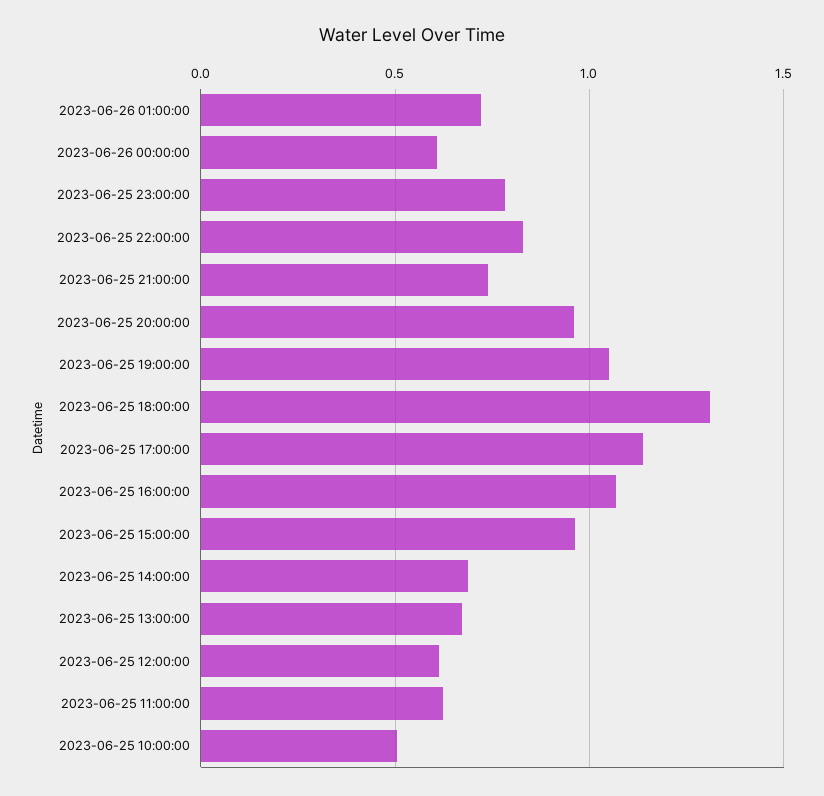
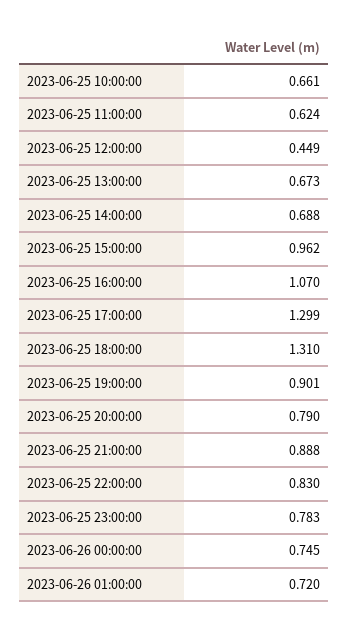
  {
    "2023-06-26 01:00:00": 0.72,
-   "2023-06-26 00:00:00": 0.6,
+   "2023-06-26 00:00:00": 0.745,
    "2023-06-25 23:00:00": 0.783,
    "2023-06-25 22:00:00": 0.83,
-   "2023-06-25 21:00:00": 0.75,
+   "2023-06-25 21:00:00": 0.888,
-   "2023-06-25 20:00:00": 0.95,
+   "2023-06-25 20:00:00": 0.79,
-   "2023-06-25 19:00:00": 1.05,
+   "2023-06-25 19:00:00": 0.901,
    "2023-06-25 18:00:00": 1.31,
-   "2023-06-25 17:00:00": 1.15,
+   "2023-06-25 17:00:00": 1.299,
    "2023-06-25 16:00:00": 1.07,
    "2023-06-25 15:00:00": 0.962,
    "2023-06-25 14:00:00": 0.688,
    "2023-06-25 13:00:00": 0.673,
-   "2023-06-25 12:00:00": 0.6,
+   "2023-06-25 12:00:00": 0.449,
    "2023-06-25 11:00:00": 0.624,
-   "2023-06-25 10:00:00": 0.5
+   "2023-06-25 10:00:00": 0.661
  }

